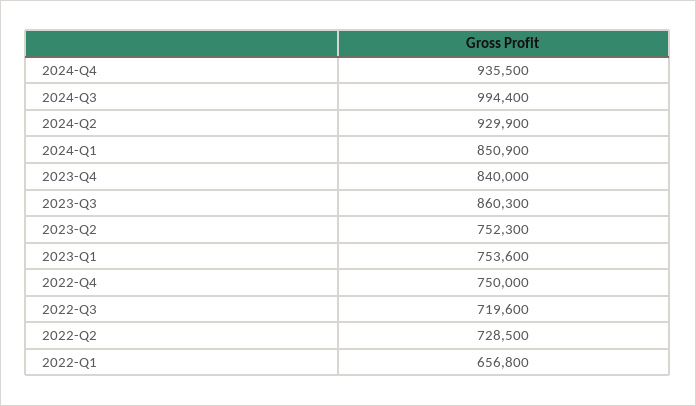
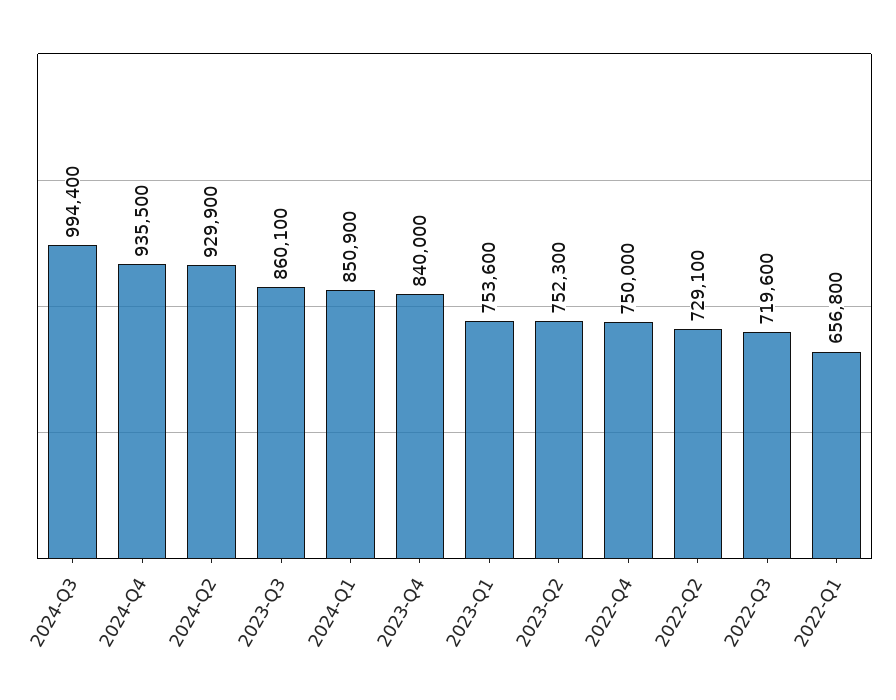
  {
    "2024-Q4": 935500,
    "2024-Q3": 994400,
    "2024-Q2": 929900,
    "2024-Q1": 850900,
    "2023-Q4": 840000,
-   "2023-Q3": 860300,
+   "2023-Q3": 860100,
    "2023-Q2": 752300,
    "2023-Q1": 753600,
    "2022-Q4": 750000,
    "2022-Q3": 719600,
-   "2022-Q2": 728500,
+   "2022-Q2": 729100,
    "2022-Q1": 656800
  }

